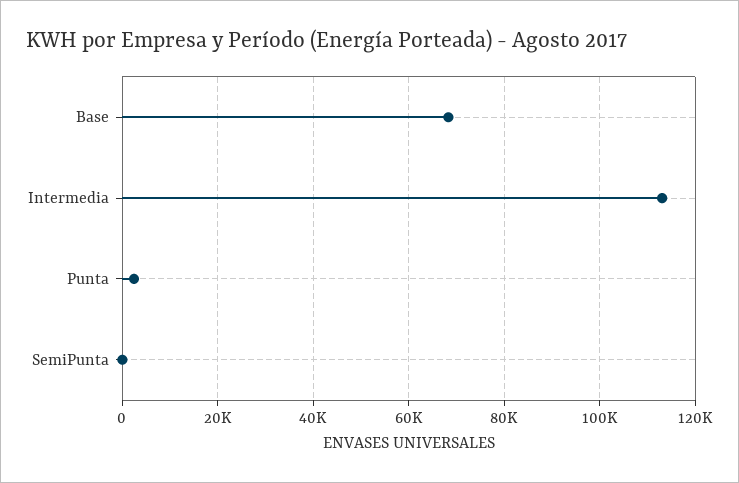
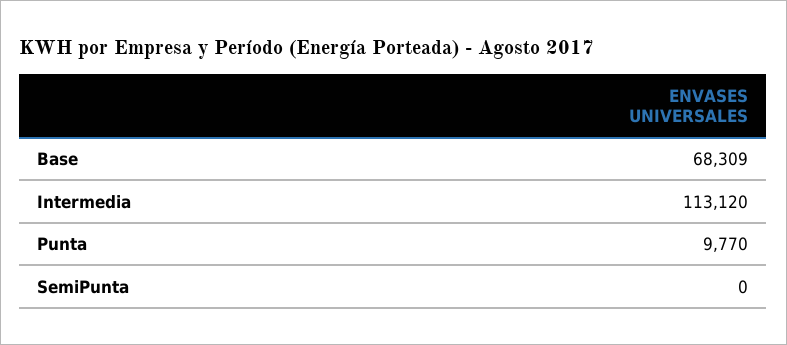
  {
    "Base": 68309,
    "Intermedia": 113120,
-   "Punta": 2000,
+   "Punta": 9770,
    "SemiPunta": 0
  }

